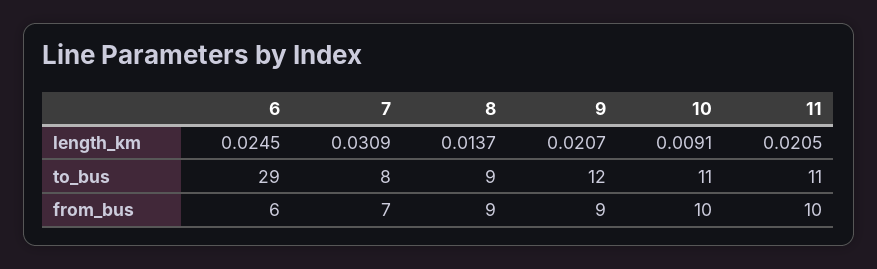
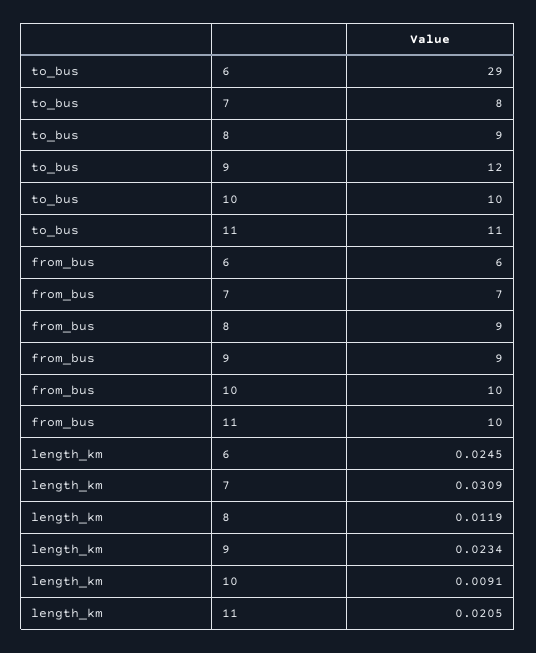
  {
    "6": {
      "length_km": 0.0245,
      "to_bus": 29,
      "from_bus": 6
    },
    "7": {
      "length_km": 0.0309,
      "to_bus": 8,
      "from_bus": 7
    },
    "8": {
-     "length_km": 0.0137,
+     "length_km": 0.0119,
      "to_bus": 9,
      "from_bus": 9
    },
    "9": {
-     "length_km": 0.0207,
+     "length_km": 0.0234,
      "to_bus": 12,
      "from_bus": 9
    },
    "10": {
      "length_km": 0.0091,
-     "to_bus": 11,
+     "to_bus": 10,
      "from_bus": 10
    },
    "11": {
      "length_km": 0.0205,
      "to_bus": 11,
      "from_bus": 10
    }
  }

